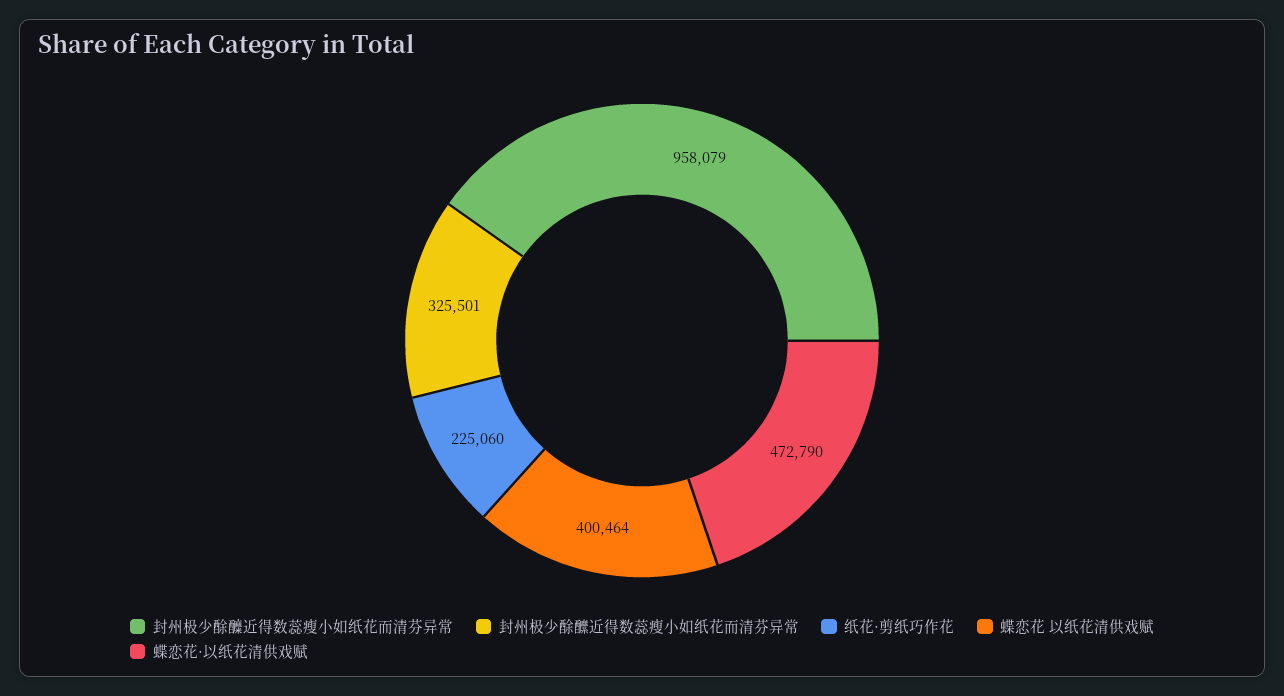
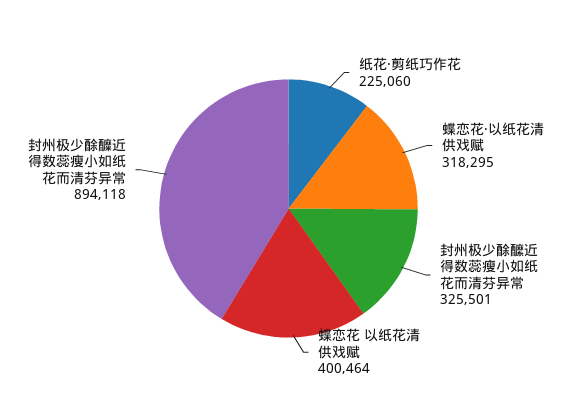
  {
-   "封州极少酴醾近得数蕊瘦小如纸花而清芬异常": 958079,
+   "封州极少酴醾近得数蕊瘦小如纸花而清芬异常": 894118,
    "封州极少酴醿近得数蕊瘦小如纸花而清芬异常": 325501,
    "纸花·剪纸巧作花": 225060,
    "蝶恋花 以纸花清供戏赋": 400464,
-   "蝶恋花·以纸花清供戏赋": 472790
+   "蝶恋花·以纸花清供戏赋": 318295
  }

